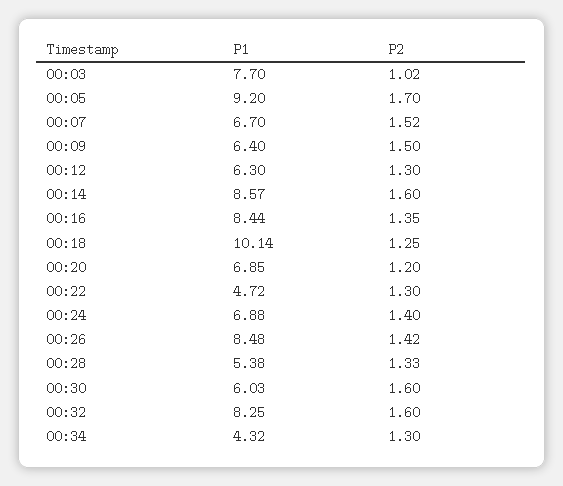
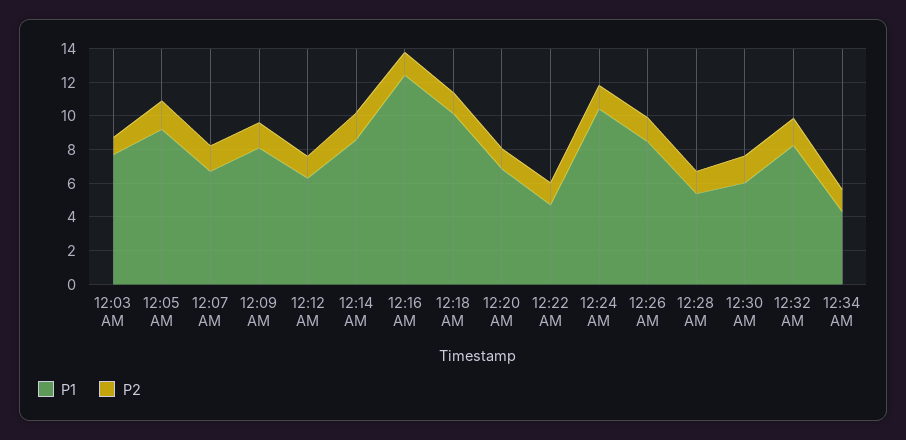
  {
    "P1": {
      "00:03": 7.7,
      "00:05": 9.2,
      "00:07": 6.7,
-     "00:09": 6.4,
+     "00:09": 8,
      "00:12": 6.3,
      "00:14": 8.57,
-     "00:16": 8.44,
+     "00:16": 12.5,
      "00:18": 10.14,
      "00:20": 6.85,
      "00:22": 4.72,
-     "00:24": 6.88,
+     "00:24": 10.5,
      "00:26": 8.48,
      "00:28": 5.38,
      "00:30": 6.03,
      "00:32": 8.25,
      "00:34": 4.32
    },
    "P2": {
      "00:03": 1.02,
      "00:05": 1.7,
      "00:07": 1.52,
      "00:09": 1.5,
      "00:12": 1.3,
      "00:14": 1.6,
      "00:16": 1.35,
      "00:18": 1.25,
      "00:20": 1.2,
      "00:22": 1.3,
      "00:24": 1.4,
      "00:26": 1.42,
      "00:28": 1.33,
      "00:30": 1.6,
      "00:32": 1.6,
      "00:34": 1.3
    }
  }

